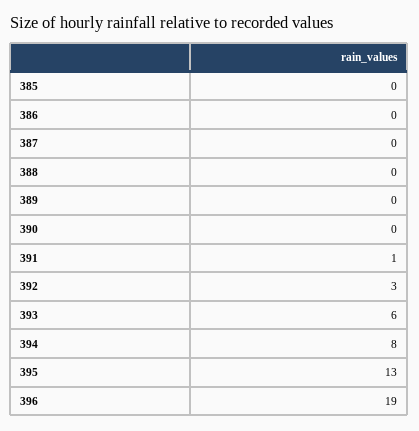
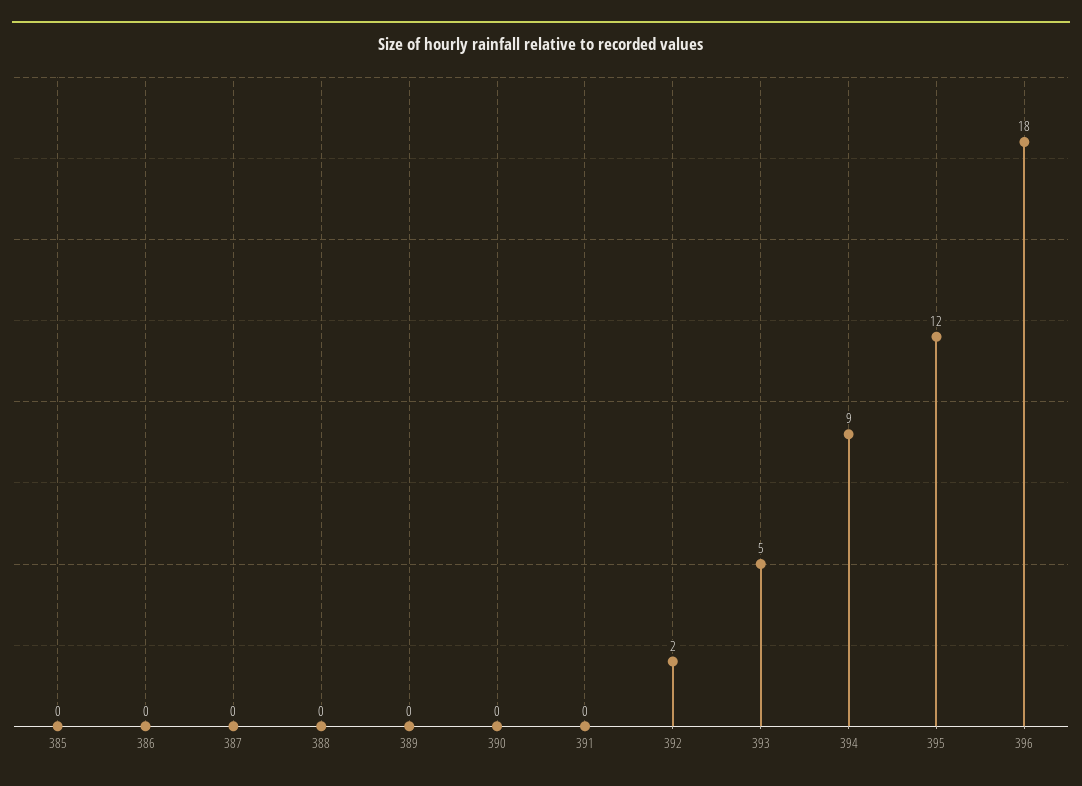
  {
    "385": 0,
    "386": 0,
    "387": 0,
    "388": 0,
    "389": 0,
    "390": 0,
-   "391": 1,
+   "391": 0,
-   "392": 3,
+   "392": 2,
-   "393": 6,
+   "393": 5,
-   "394": 8,
+   "394": 9,
-   "395": 13,
+   "395": 12,
-   "396": 19
+   "396": 18
  }

